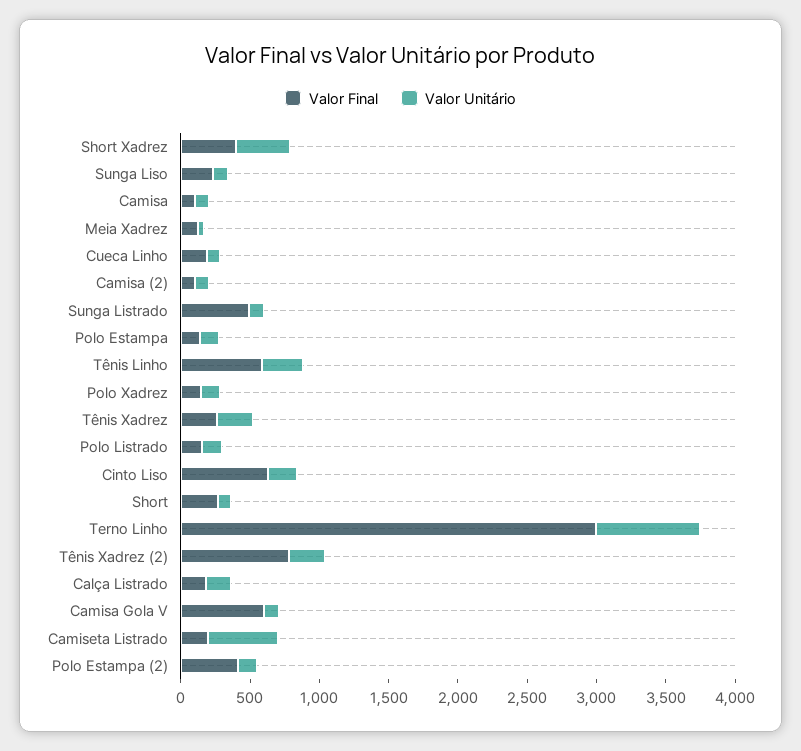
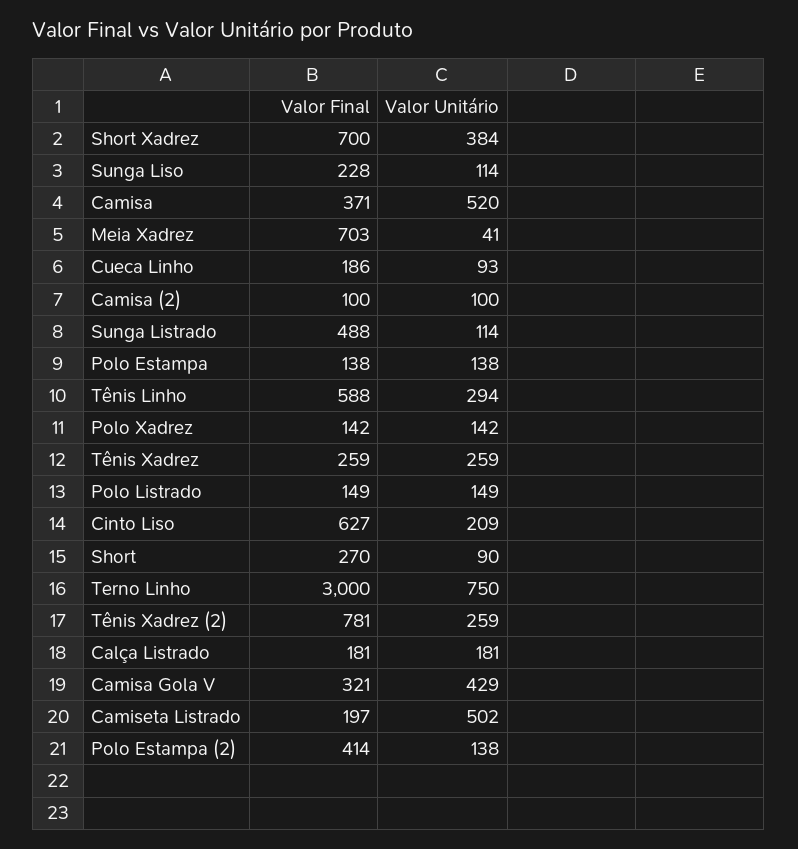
  {
    "Valor Final": {
-     "Short Xadrez": 400,
+     "Short Xadrez": 700,
      "Sunga Liso": 228,
-     "Camisa": 100,
+     "Camisa": 371,
-     "Meia Xadrez": 100,
+     "Meia Xadrez": 703,
      "Cueca Linho": 186,
      "Camisa (2)": 100,
      "Sunga Listrado": 488,
      "Polo Estampa": 138,
      "Tênis Linho": 588,
      "Polo Xadrez": 142,
      "Tênis Xadrez": 259,
      "Polo Listrado": 149,
      "Cinto Liso": 627,
      "Short": 270,
      "Terno Linho": 3000,
      "Tênis Xadrez (2)": 781,
      "Calça Listrado": 181,
-     "Camisa Gola V": 600,
+     "Camisa Gola V": 321,
      "Camiseta Listrado": 197,
      "Polo Estampa (2)": 414
    },
    "Valor Unitário": {
      "Short Xadrez": 384,
      "Sunga Liso": 114,
-     "Camisa": 100,
+     "Camisa": 520,
      "Meia Xadrez": 41,
      "Cueca Linho": 93,
      "Camisa (2)": 100,
      "Sunga Listrado": 114,
      "Polo Estampa": 138,
      "Tênis Linho": 294,
      "Polo Xadrez": 142,
      "Tênis Xadrez": 259,
      "Polo Listrado": 149,
      "Cinto Liso": 209,
      "Short": 90,
      "Terno Linho": 750,
      "Tênis Xadrez (2)": 259,
      "Calça Listrado": 181,
-     "Camisa Gola V": 100,
+     "Camisa Gola V": 429,
      "Camiseta Listrado": 502,
      "Polo Estampa (2)": 138
    }
  }

